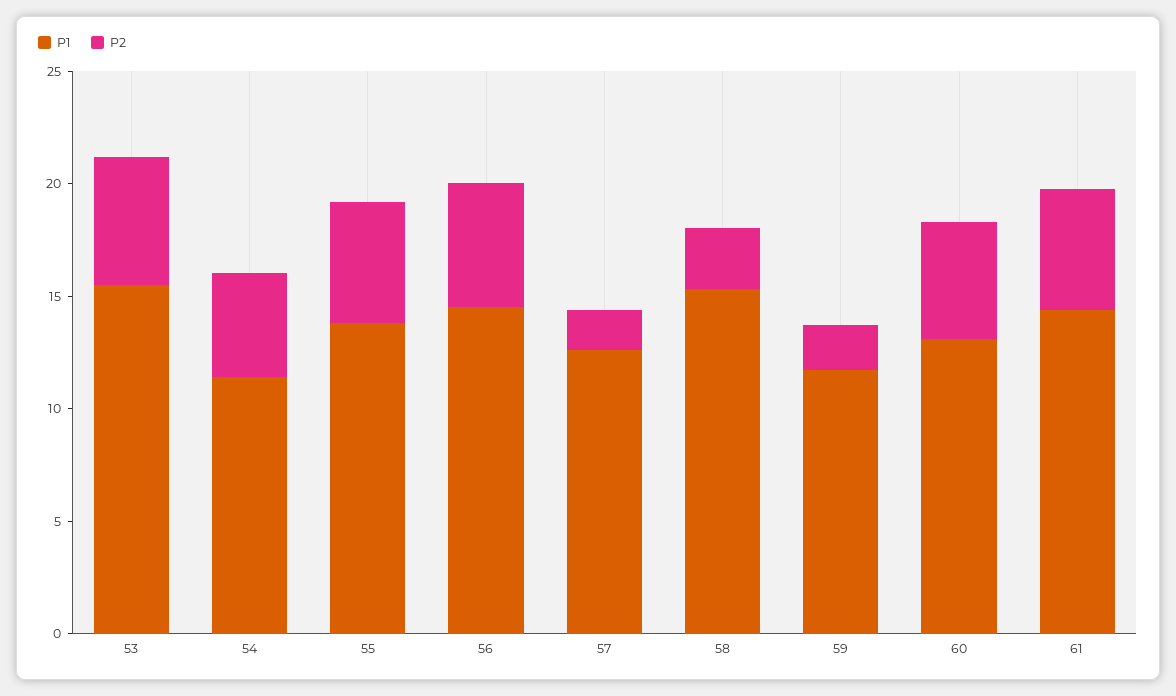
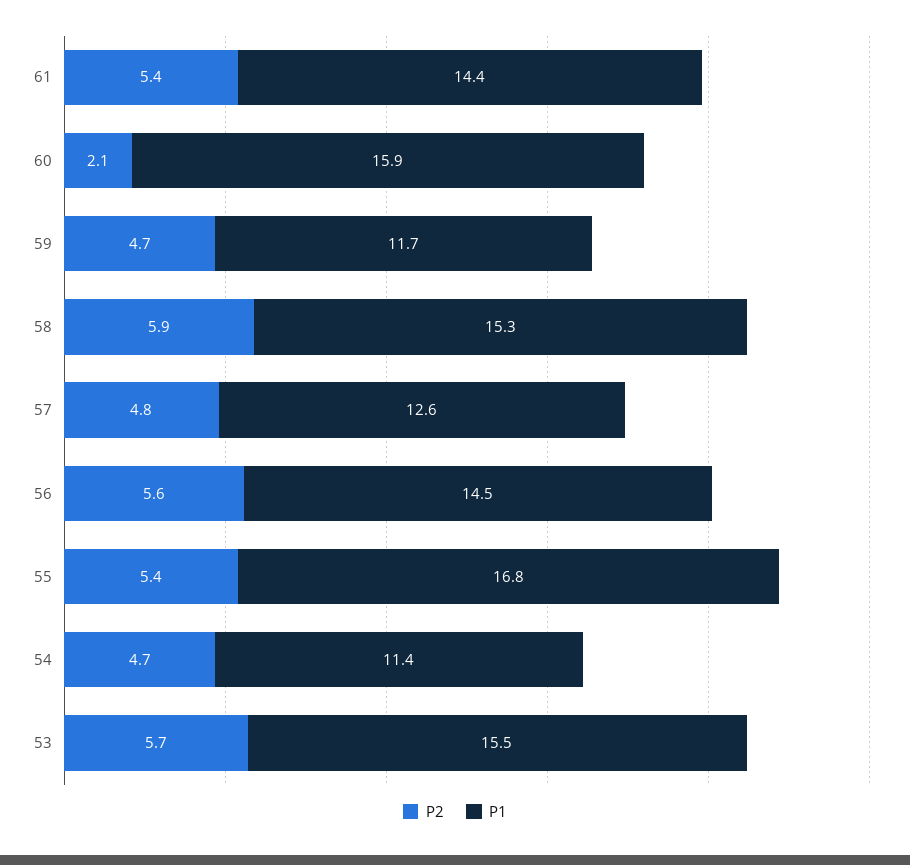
  {
    "P1": {
      "53": 15.5,
      "54": 11.4,
-     "55": 14,
+     "55": 16.8,
      "56": 14.5,
      "57": 12.6,
      "58": 15.3,
      "59": 11.7,
-     "60": 13,
+     "60": 15.9,
      "61": 14.4
    },
    "P2": {
      "53": 5.7,
      "54": 4.7,
      "55": 5.4,
      "56": 5.6,
-     "57": 2,
+     "57": 4.8,
-     "58": 3,
+     "58": 5.9,
-     "59": 2,
+     "59": 4.7,
-     "60": 5,
+     "60": 2.1,
      "61": 5.4
    }
  }

